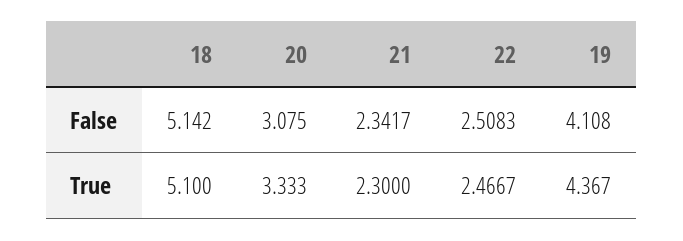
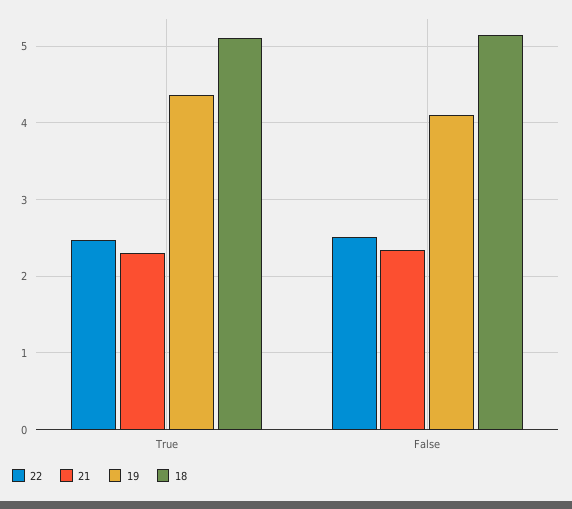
  {
    "18": {
      "False": 5.142,
      "True": 5.1
    },
-   "20": {
-     "False": 3.075,
-     "True": 3.333
-   },
    "21": {
      "False": 2.3417,
      "True": 2.3
    },
    "22": {
      "False": 2.5083,
      "True": 2.4667
    },
    "19": {
      "False": 4.108,
      "True": 4.367
    }
  }

